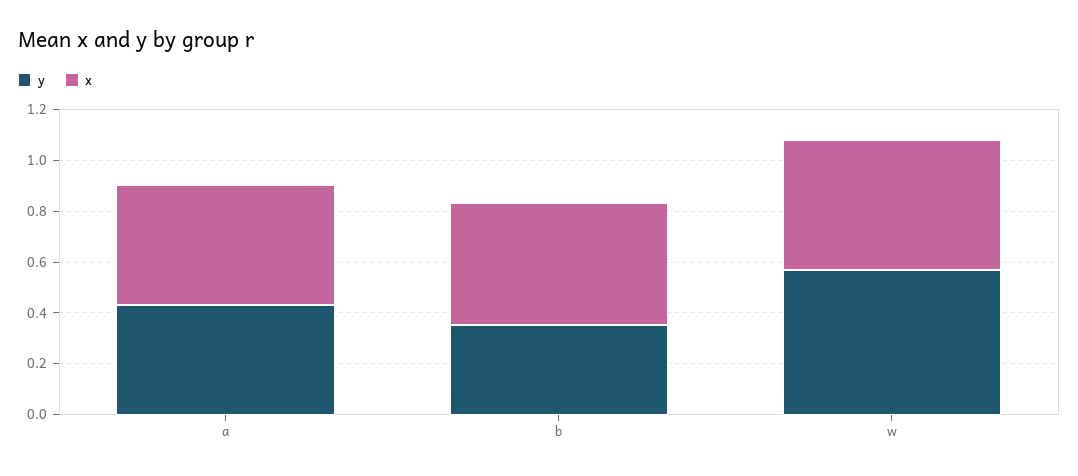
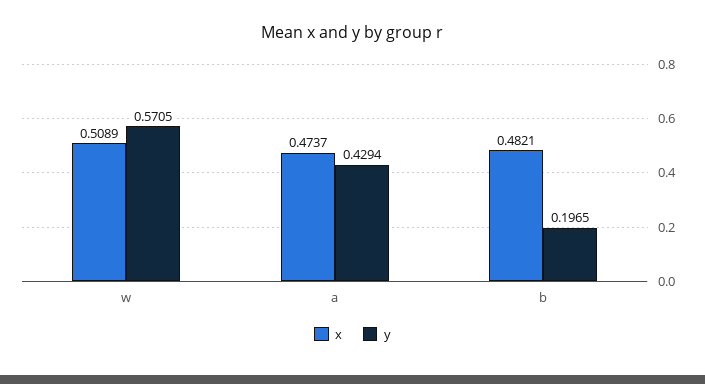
  {
    "y": {
      "a": 0.4294,
-     "b": 0.35,
+     "b": 0.1965,
      "w": 0.5705
    },
    "x": {
      "a": 0.4737,
      "b": 0.4821,
      "w": 0.5089
    }
  }

